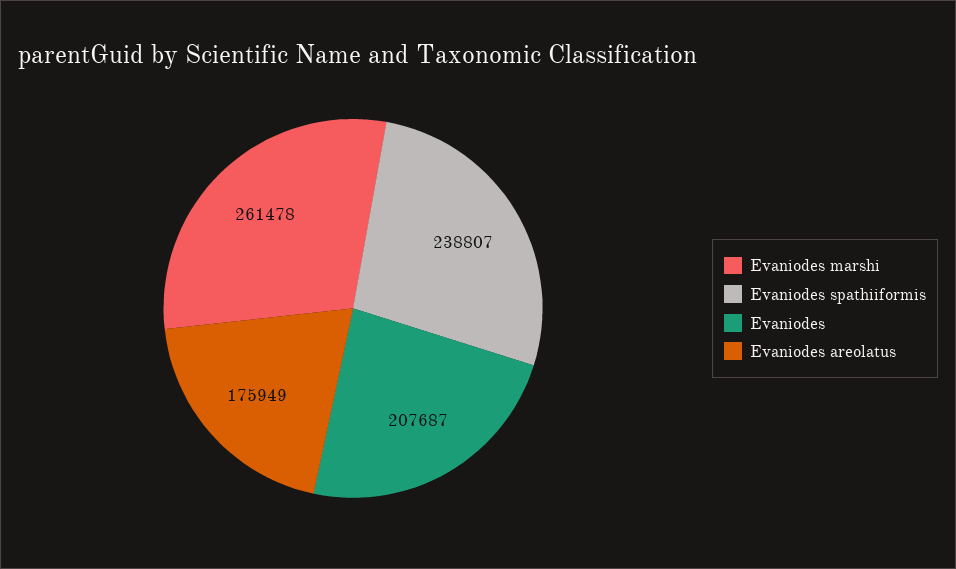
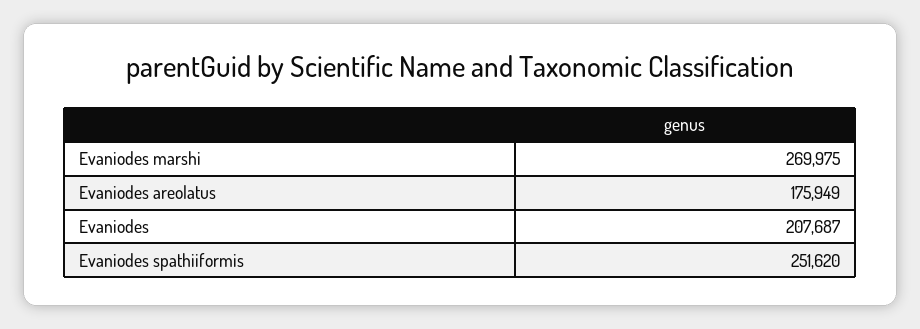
  {
-   "Evaniodes marshi": 261478,
+   "Evaniodes marshi": 269975,
-   "Evaniodes spathiiformis": 238807,
+   "Evaniodes spathiiformis": 251620,
    "Evaniodes": 207687,
    "Evaniodes areolatus": 175949
  }

